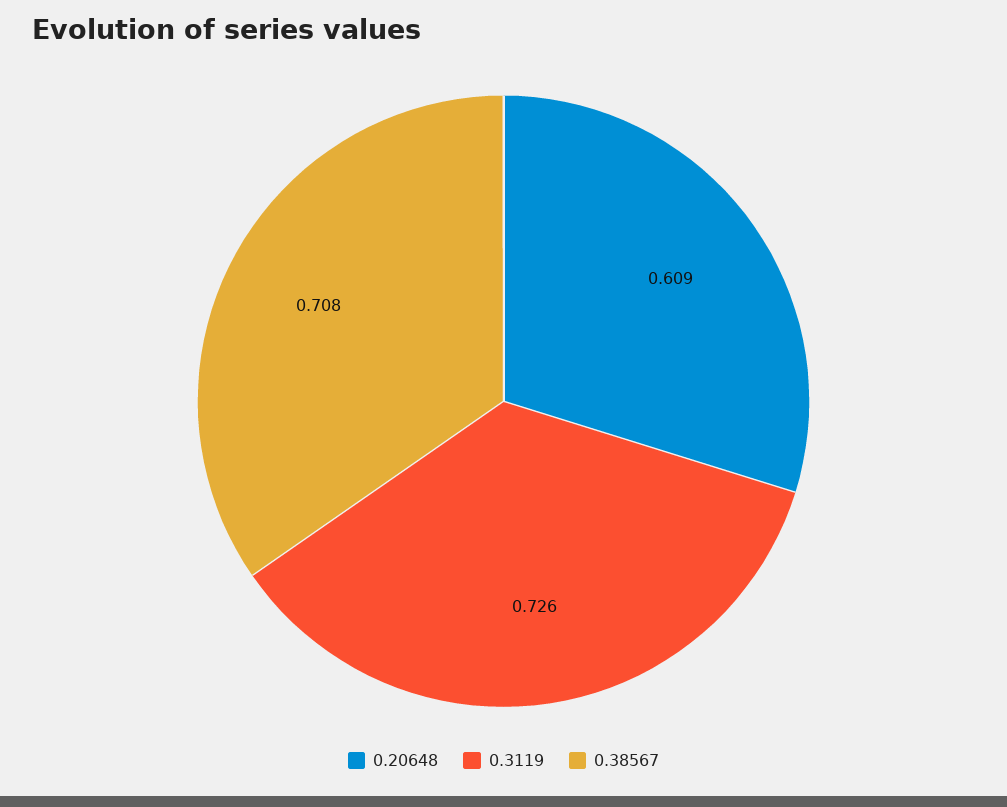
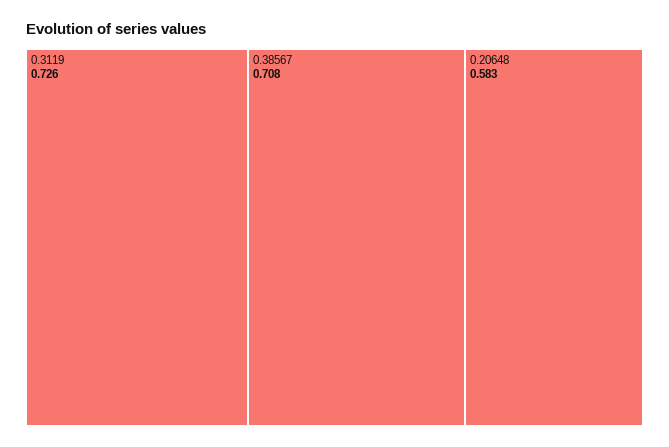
  {
-   "0.20648": 0.609,
+   "0.20648": 0.583,
    "0.3119": 0.726,
    "0.38567": 0.708
  }

